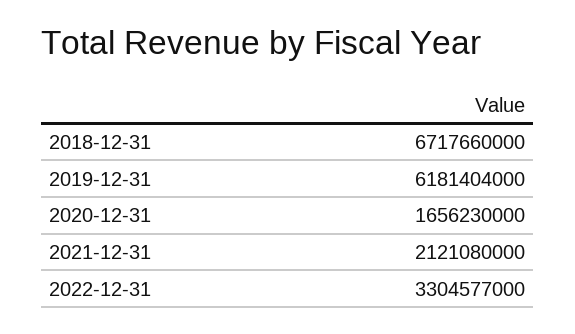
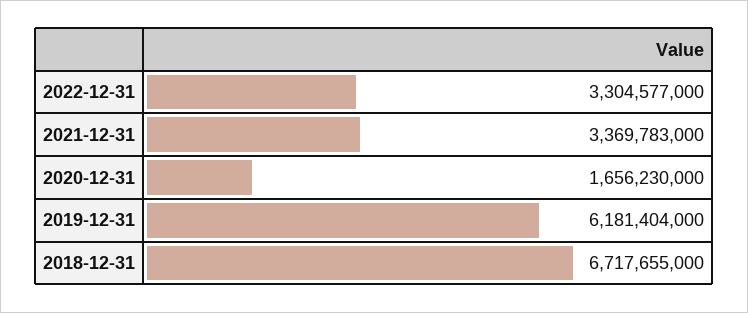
  {
-   "2018-12-31": 6717660000,
+   "2018-12-31": 6717655000,
    "2019-12-31": 6181404000,
    "2020-12-31": 1656230000,
-   "2021-12-31": 2121080000,
+   "2021-12-31": 3369783000,
    "2022-12-31": 3304577000
  }

